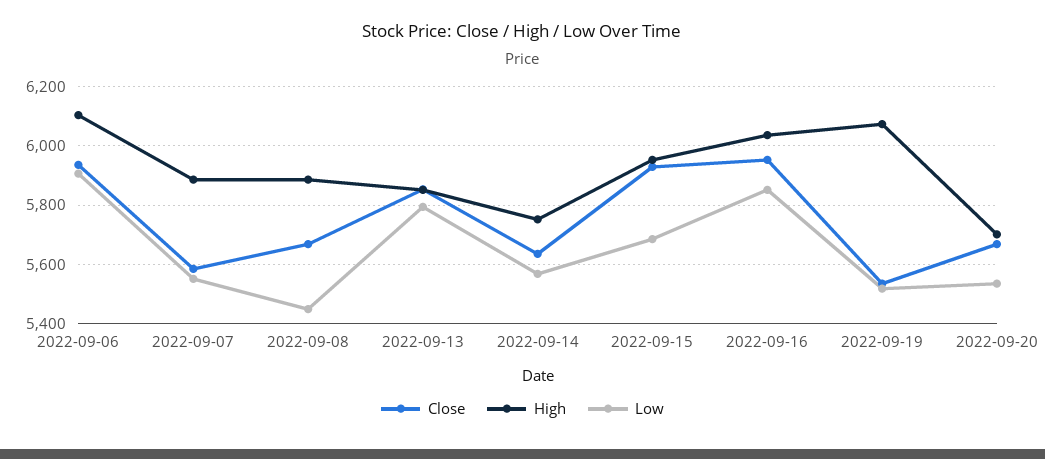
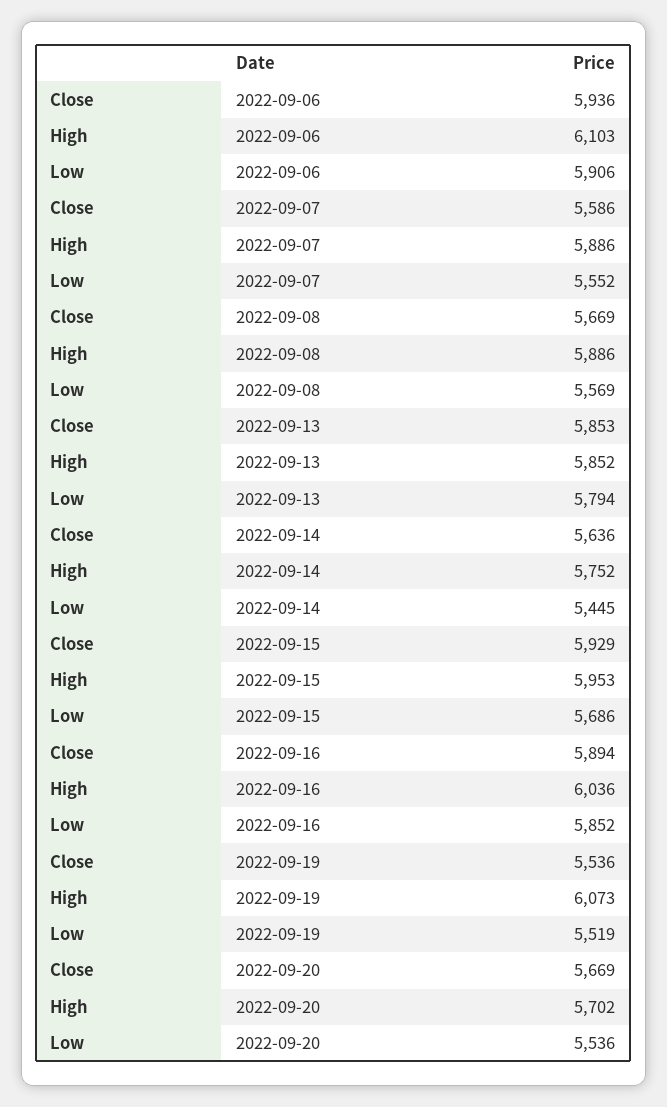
  {
    "Close": {
      "2022-09-06": 5936,
      "2022-09-07": 5586,
      "2022-09-08": 5669,
      "2022-09-13": 5853,
      "2022-09-14": 5636,
      "2022-09-15": 5929,
-     "2022-09-16": 5950,
+     "2022-09-16": 5894,
      "2022-09-19": 5536,
      "2022-09-20": 5669
    },
    "High": {
      "2022-09-06": 6103,
      "2022-09-07": 5886,
      "2022-09-08": 5886,
      "2022-09-13": 5852,
      "2022-09-14": 5752,
      "2022-09-15": 5953,
      "2022-09-16": 6036,
      "2022-09-19": 6073,
      "2022-09-20": 5702
    },
    "Low": {
      "2022-09-06": 5906,
      "2022-09-07": 5552,
-     "2022-09-08": 5450,
+     "2022-09-08": 5569,
      "2022-09-13": 5794,
-     "2022-09-14": 5575,
+     "2022-09-14": 5445,
      "2022-09-15": 5686,
      "2022-09-16": 5852,
      "2022-09-19": 5519,
      "2022-09-20": 5536
    }
  }

